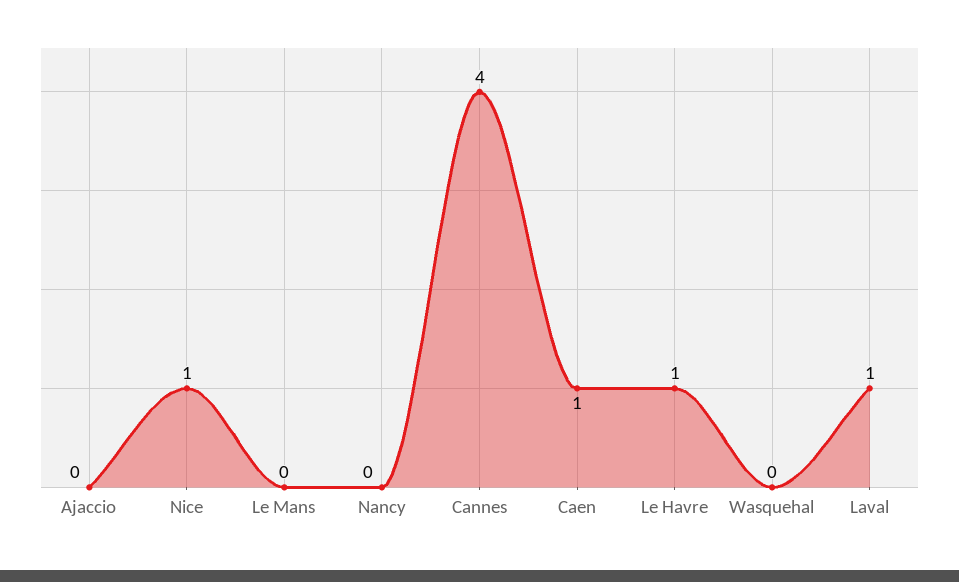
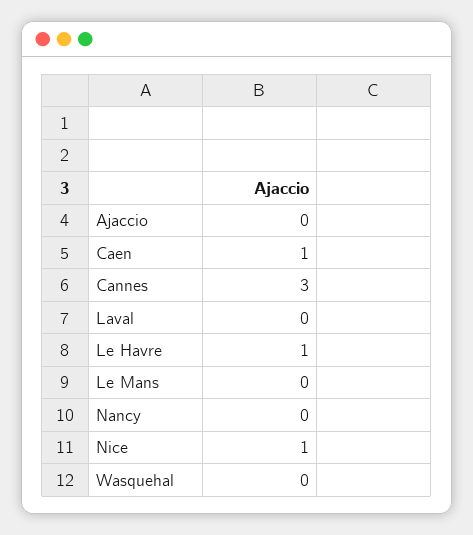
  {
    "Ajaccio": 0,
    "Nice": 1,
    "Le Mans": 0,
    "Nancy": 0,
-   "Cannes": 4,
+   "Cannes": 3,
    "Caen": 1,
    "Le Havre": 1,
    "Wasquehal": 0,
-   "Laval": 1
+   "Laval": 0
  }

